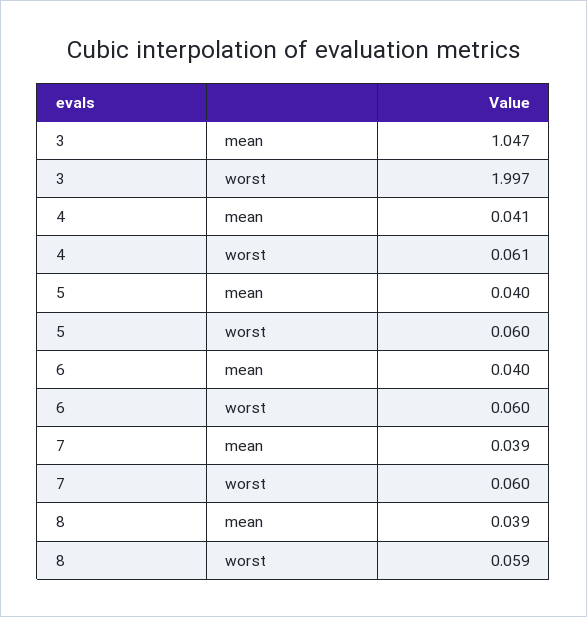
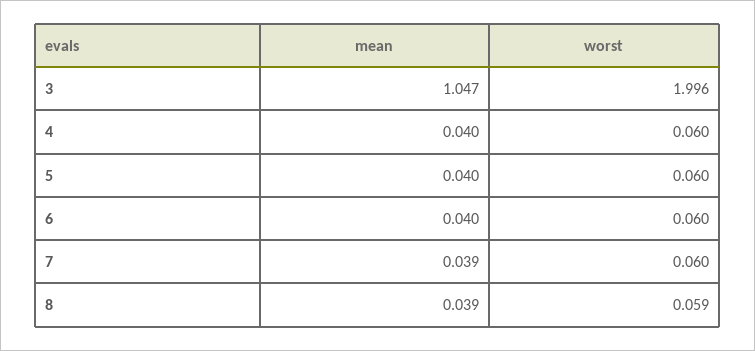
  {
    "3": {
      "mean": 1.047,
-     "worst": 1.997
+     "worst": 1.996
    },
    "4": {
-     "mean": 0.041,
+     "mean": 0.04,
-     "worst": 0.061
+     "worst": 0.06
    },
    "5": {
      "mean": 0.04,
      "worst": 0.06
    },
    "6": {
      "mean": 0.04,
      "worst": 0.06
    },
    "7": {
      "mean": 0.039,
      "worst": 0.06
    },
    "8": {
      "mean": 0.039,
      "worst": 0.059
    }
  }

